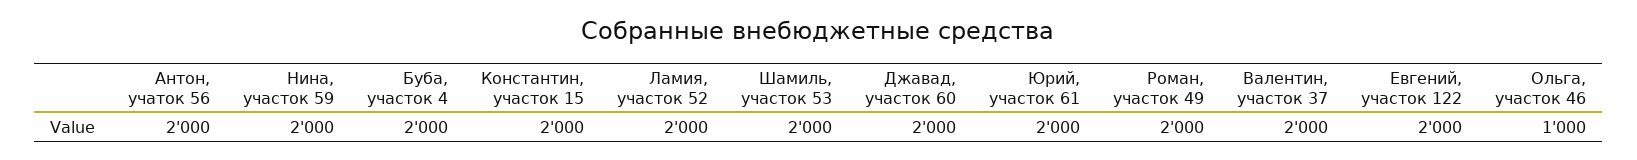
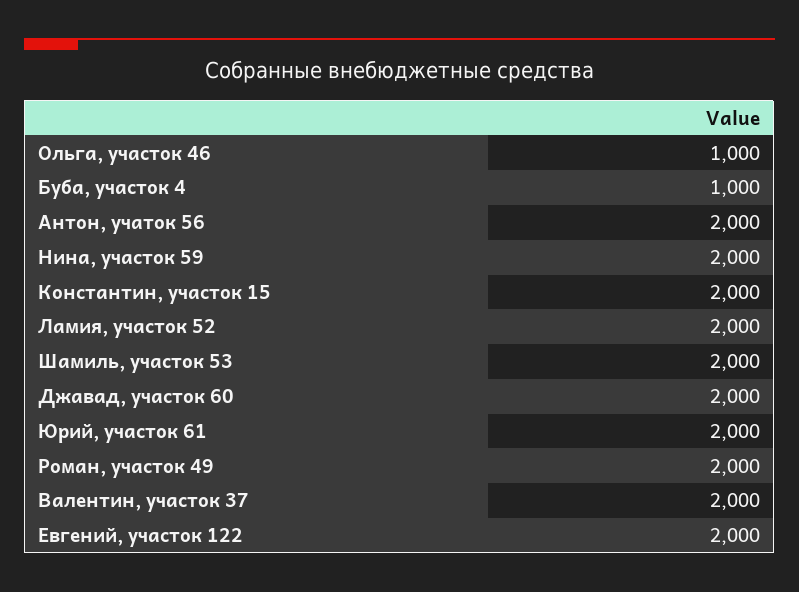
  {
    "Антон, учаток 56": 2000,
    "Нина, участок 59": 2000,
-   "Буба, участок 4": 2000,
+   "Буба, участок 4": 1000,
    "Константин, участок 15": 2000,
    "Ламия, участок 52": 2000,
    "Шамиль, участок 53": 2000,
    "Джавад, участок 60": 2000,
    "Юрий, участок 61": 2000,
    "Роман, участок 49": 2000,
    "Валентин, участок 37": 2000,
    "Евгений, участок 122": 2000,
    "Ольга, участок 46": 1000
  }

